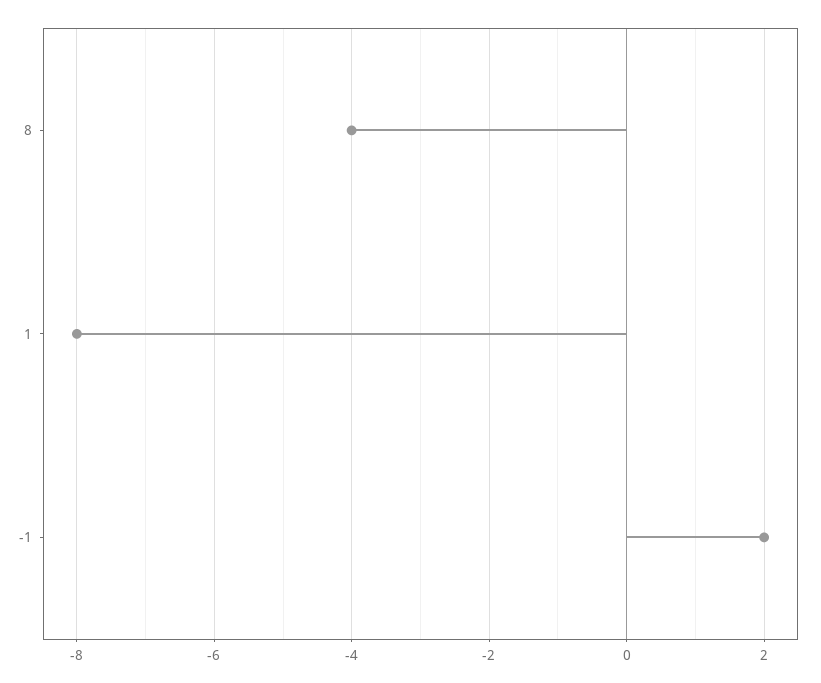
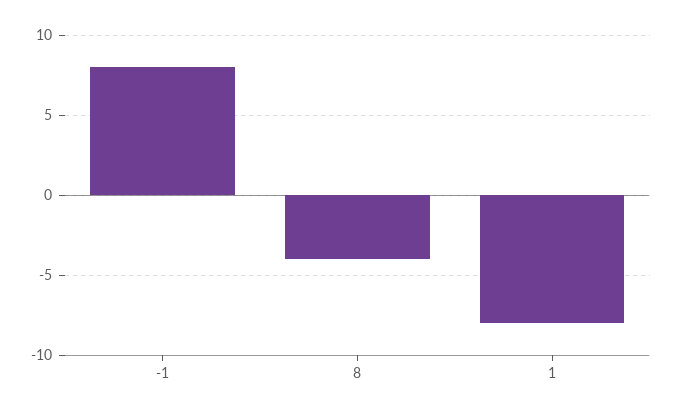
  {
    "8": -4,
    "1": -8,
-   "-1": 2
+   "-1": 8
  }

